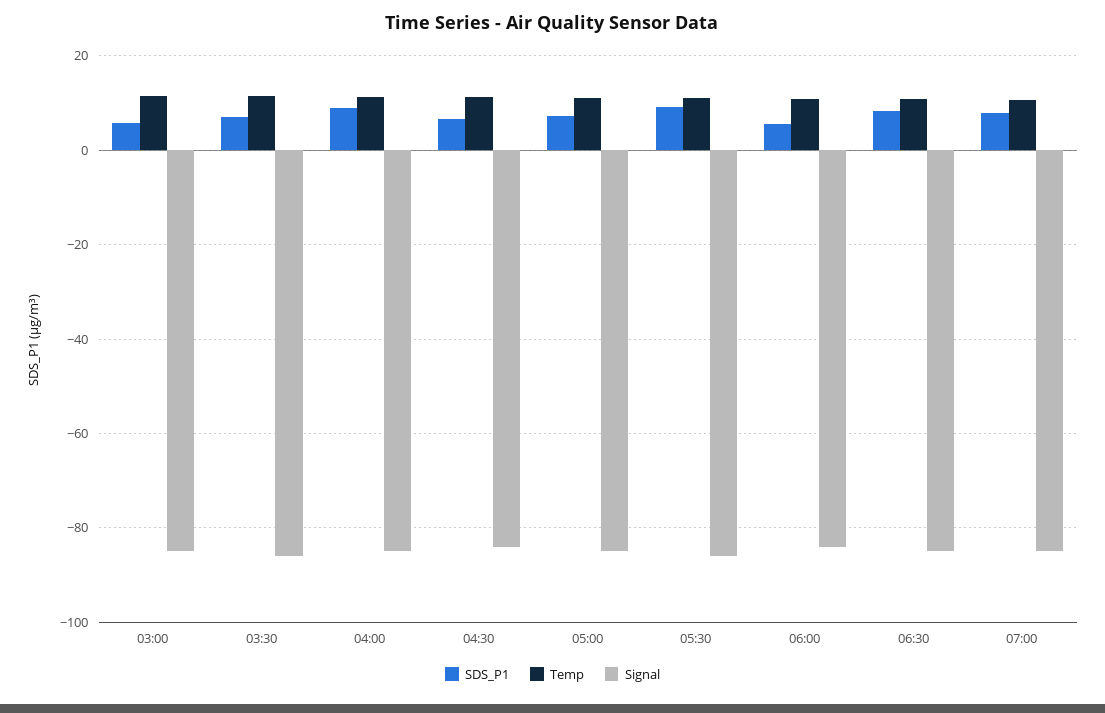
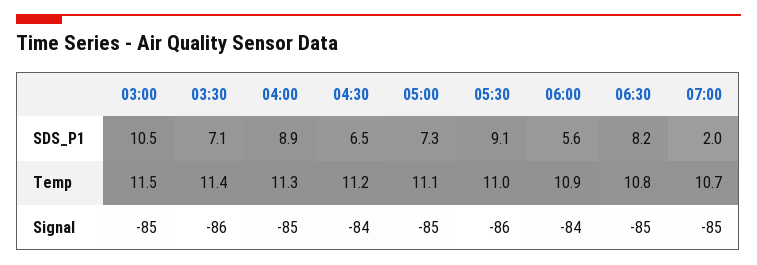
  {
    "SDS_P1": {
-     "03:00": 6,
+     "03:00": 10.5,
      "03:30": 7.1,
      "04:00": 8.9,
      "04:30": 6.5,
      "05:00": 7.3,
      "05:30": 9.1,
      "06:00": 5.6,
      "06:30": 8.2,
-     "07:00": 8
+     "07:00": 2
    },
    "Temp": {
      "03:00": 11.5,
      "03:30": 11.4,
      "04:00": 11.3,
      "04:30": 11.2,
      "05:00": 11.1,
      "05:30": 11,
      "06:00": 10.9,
      "06:30": 10.8,
      "07:00": 10.7
    },
    "Signal": {
      "03:00": -85,
      "03:30": -86,
      "04:00": -85,
      "04:30": -84,
      "05:00": -85,
      "05:30": -86,
      "06:00": -84,
      "06:30": -85,
      "07:00": -85
    }
  }

